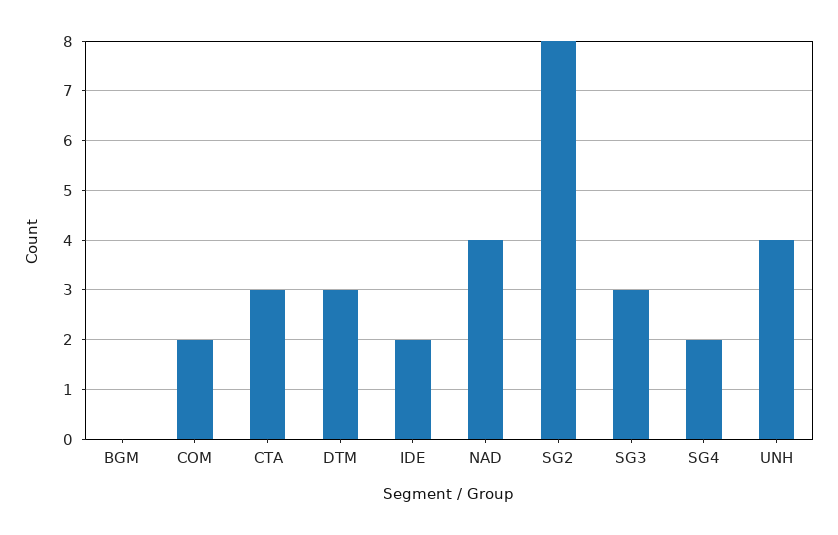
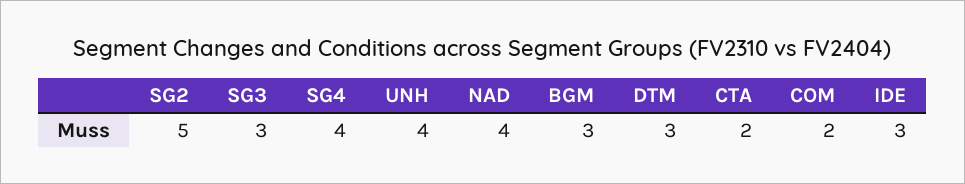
  {
-   "BGM": 0,
+   "BGM": 3,
    "COM": 2,
-   "CTA": 3,
+   "CTA": 2,
    "DTM": 3,
-   "IDE": 2,
+   "IDE": 3,
    "NAD": 4,
-   "SG2": 8,
+   "SG2": 5,
    "SG3": 3,
-   "SG4": 2,
+   "SG4": 4,
    "UNH": 4
  }

